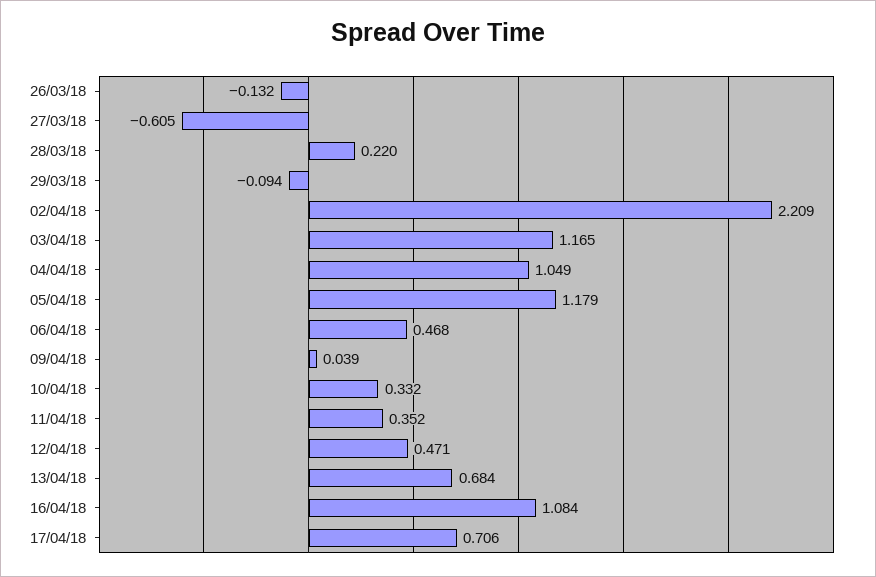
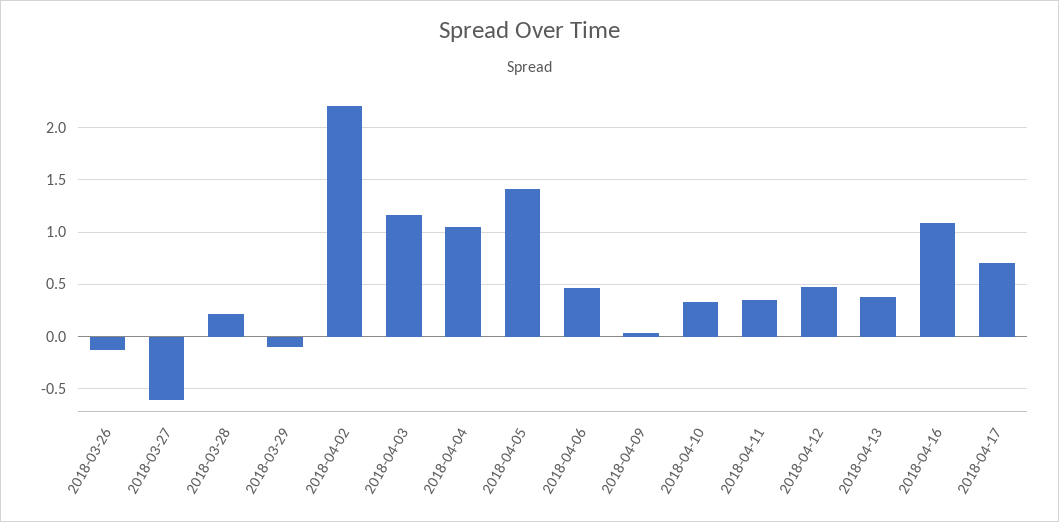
  {
    "26/03/18": -0.132,
    "27/03/18": -0.605,
    "28/03/18": 0.22,
    "29/03/18": -0.094,
    "02/04/18": 2.209,
    "03/04/18": 1.165,
    "04/04/18": 1.049,
-   "05/04/18": 1.179,
+   "05/04/18": 1.4,
    "06/04/18": 0.468,
    "09/04/18": 0.039,
    "10/04/18": 0.332,
    "11/04/18": 0.352,
    "12/04/18": 0.471,
-   "13/04/18": 0.684,
+   "13/04/18": 0.4,
    "16/04/18": 1.084,
    "17/04/18": 0.706
  }

